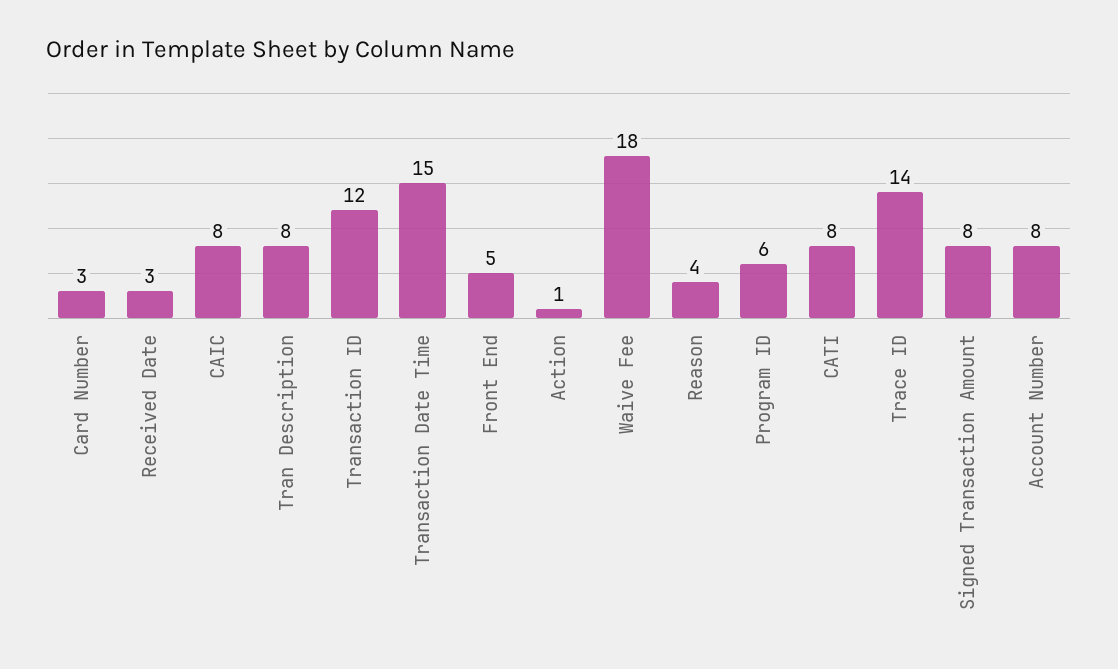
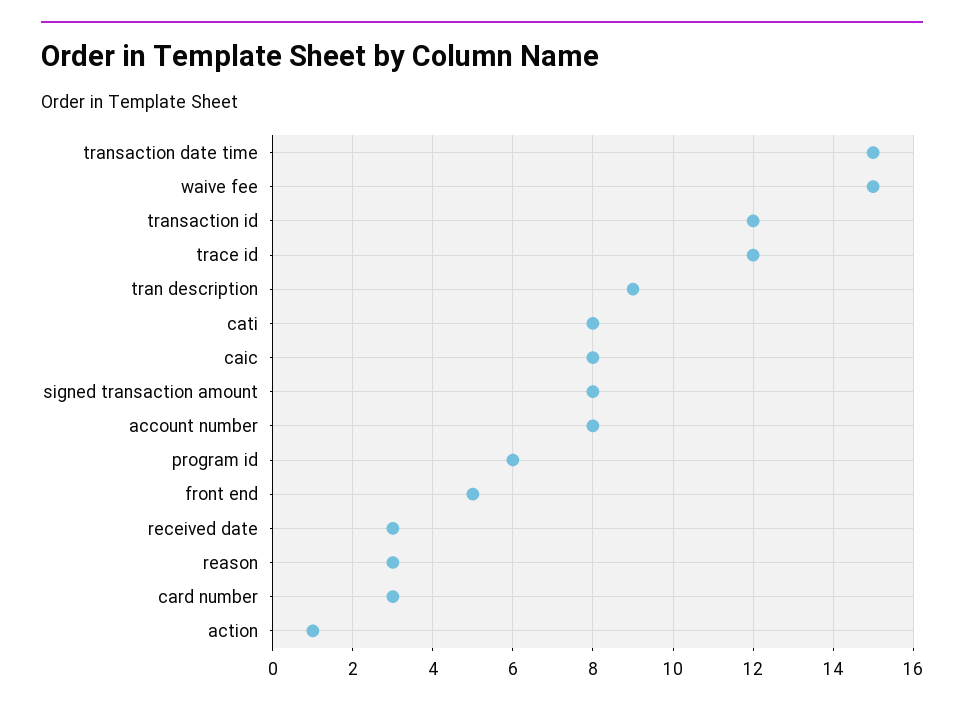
  {
    "Card Number": 3,
    "Received Date": 3,
    "CAIC": 8,
-   "Tran Description": 8,
+   "Tran Description": 9,
    "Transaction ID": 12,
    "Transaction Date Time": 15,
    "Front End": 5,
    "Action": 1,
-   "Waive Fee": 18,
+   "Waive Fee": 15,
-   "Reason": 4,
+   "Reason": 3,
    "Program ID": 6,
    "CATI": 8,
-   "Trace ID": 14,
+   "Trace ID": 12,
    "Signed Transaction Amount": 8,
    "Account Number": 8
  }

